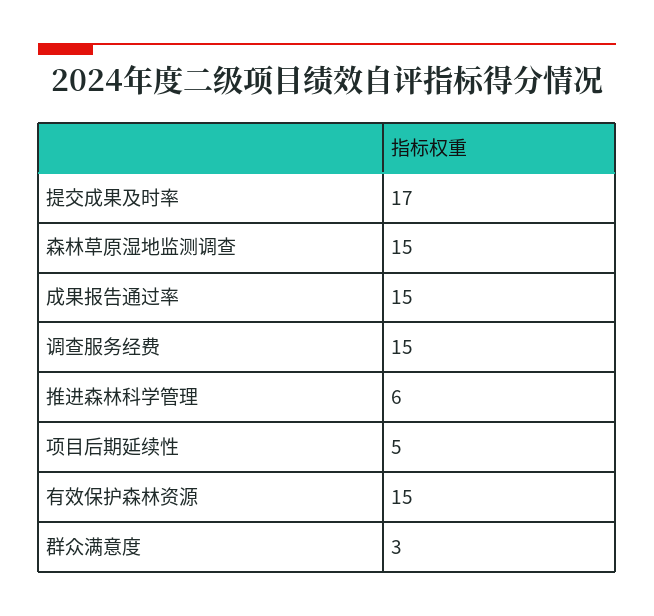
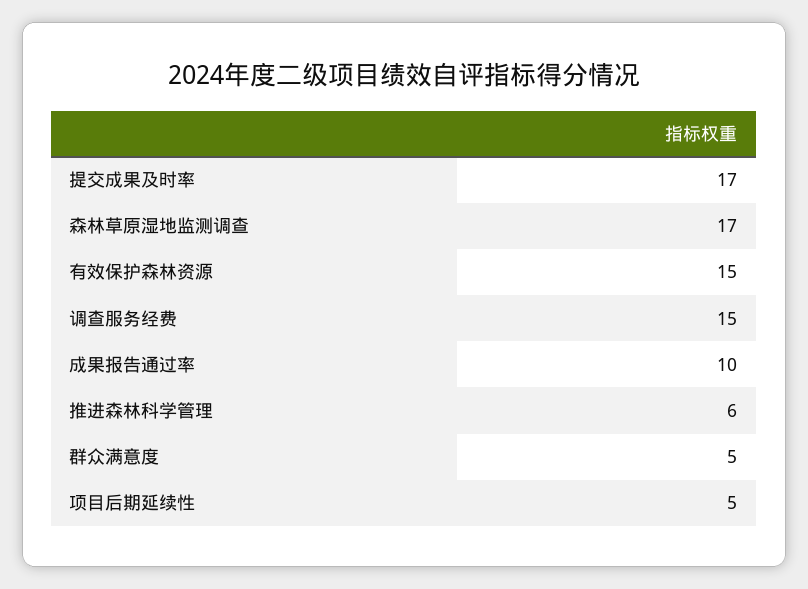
  {
    "提交成果及时率": 17,
-   "森林草原湿地监测调查": 15,
+   "森林草原湿地监测调查": 17,
-   "成果报告通过率": 15,
+   "成果报告通过率": 10,
    "调查服务经费": 15,
    "推进森林科学管理": 6,
    "项目后期延续性": 5,
    "有效保护森林资源": 15,
-   "群众满意度": 3
+   "群众满意度": 5
  }

